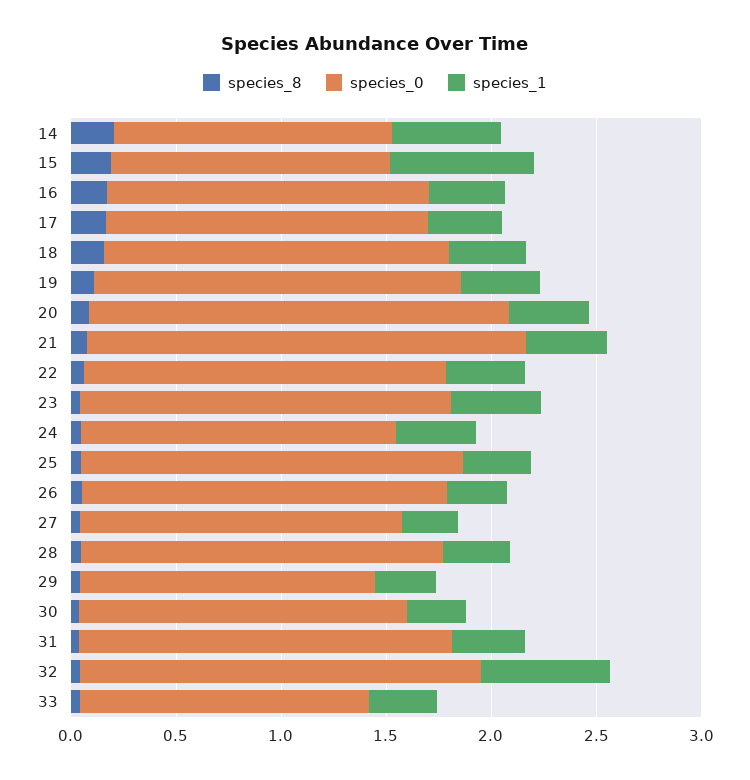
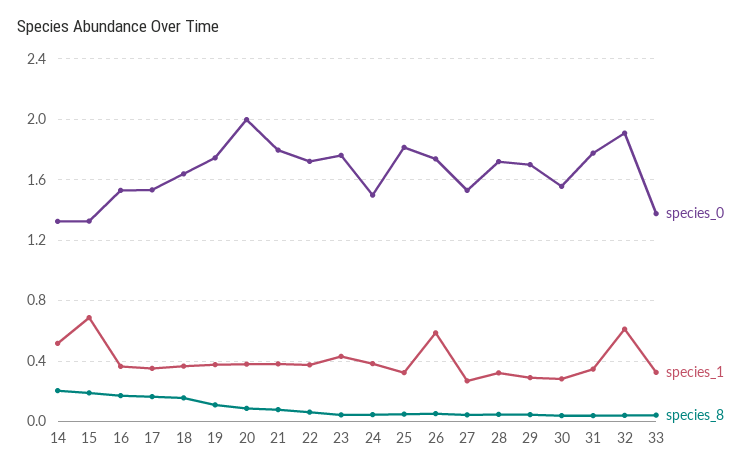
  {
    "species_8": {
      "14": 0.2,
      "15": 0.2,
      "16": 0.15,
      "17": 0.15,
      "18": 0.15,
      "19": 0.1,
      "20": 0.1,
      "21": 0.1,
      "22": 0.05,
      "23": 0.05,
      "24": 0.05,
      "25": 0.05,
      "26": 0.05,
      "27": 0.05,
      "28": 0.05,
      "29": 0.05,
      "30": 0.05,
      "31": 0.05,
      "32": 0.05,
      "33": 0.05
    },
    "species_0": {
      "14": 1.35,
      "15": 1.35,
      "16": 1.55,
      "17": 1.55,
      "18": 1.65,
      "19": 1.75,
      "20": 2,
-     "21": 2.1,
+     "21": 1.8,
      "22": 1.7,
      "23": 1.75,
      "24": 1.5,
      "25": 1.8,
      "26": 1.75,
      "27": 1.55,
      "28": 1.7,
-     "29": 1.4,
+     "29": 1.7,
      "30": 1.55,
      "31": 1.8,
      "32": 1.9,
      "33": 1.4
    },
    "species_1": {
      "14": 0.5,
      "15": 0.7,
      "16": 0.35,
      "17": 0.35,
      "18": 0.35,
      "19": 0.4,
      "20": 0.4,
      "21": 0.4,
      "22": 0.35,
      "23": 0.45,
      "24": 0.4,
      "25": 0.3,
-     "26": 0.3,
+     "26": 0.6,
      "27": 0.25,
      "28": 0.3,
      "29": 0.3,
      "30": 0.3,
      "31": 0.35,
      "32": 0.6,
      "33": 0.35
    }
  }

